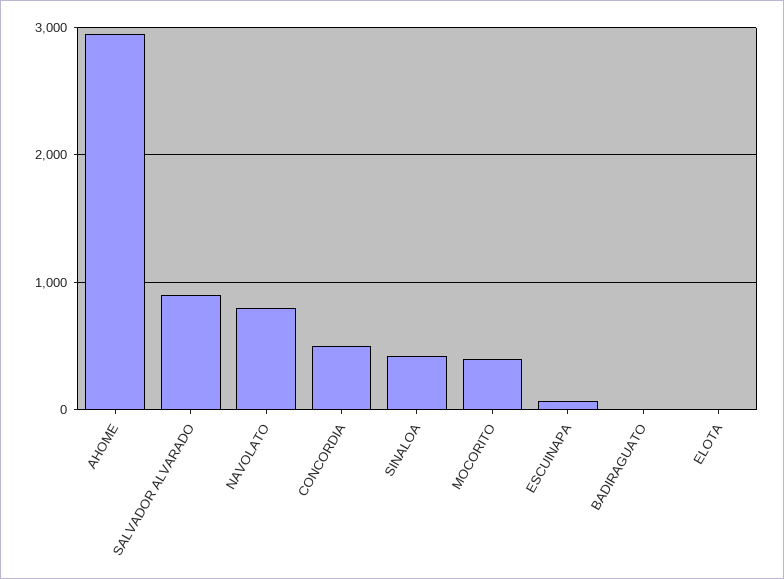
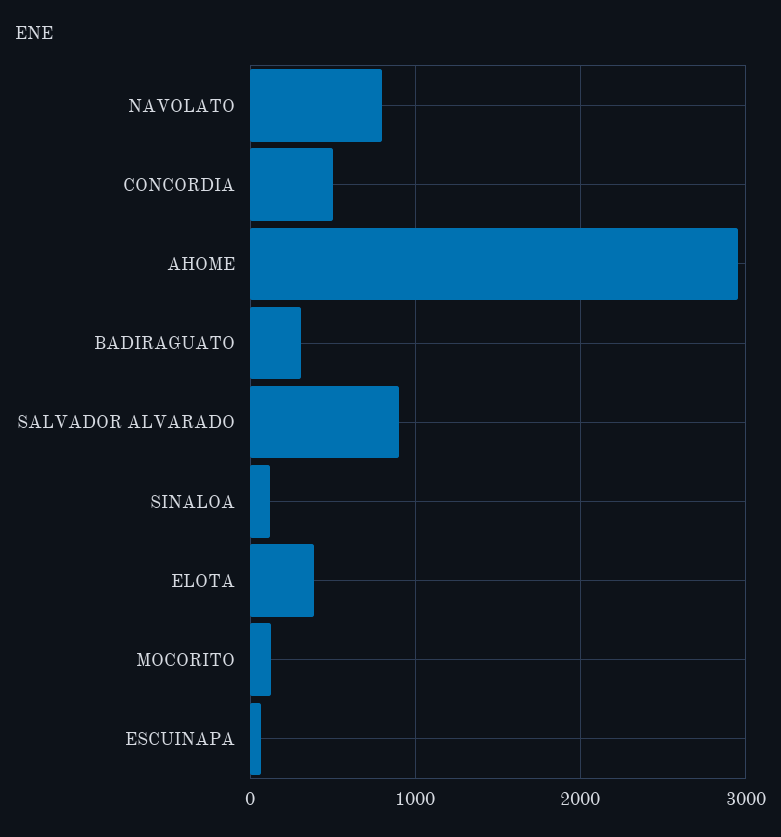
  {
    "AHOME": 3000,
    "SALVADOR ALVARADO": 900,
    "NAVOLATO": 800,
    "CONCORDIA": 500,
-   "SINALOA": 400,
+   "SINALOA": 100,
-   "MOCORITO": 400,
+   "MOCORITO": 100,
    "ESCUINAPA": 100,
-   "BADIRAGUATO": 0,
+   "BADIRAGUATO": 300,
-   "ELOTA": 0
+   "ELOTA": 400
  }

